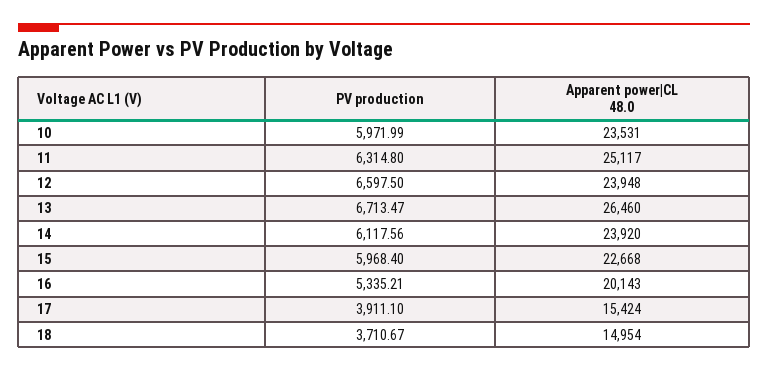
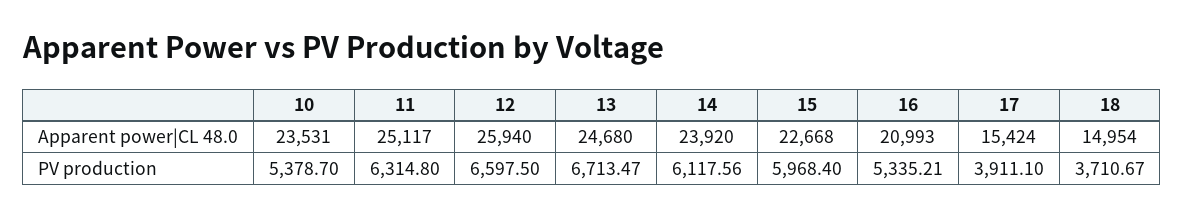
  {
    "PV production": {
-     "10": 5971.99,
+     "10": 5378.7,
      "11": 6314.8,
      "12": 6597.5,
      "13": 6713.47,
      "14": 6117.56,
      "15": 5968.4,
      "16": 5335.21,
      "17": 3911.1,
      "18": 3710.67
    },
    "Apparent power|CL 48.0": {
      "10": 23531,
      "11": 25117,
-     "12": 23948,
+     "12": 25940,
-     "13": 26460,
+     "13": 24680,
      "14": 23920,
      "15": 22668,
-     "16": 20143,
+     "16": 20993,
      "17": 15424,
      "18": 14954
    }
  }

